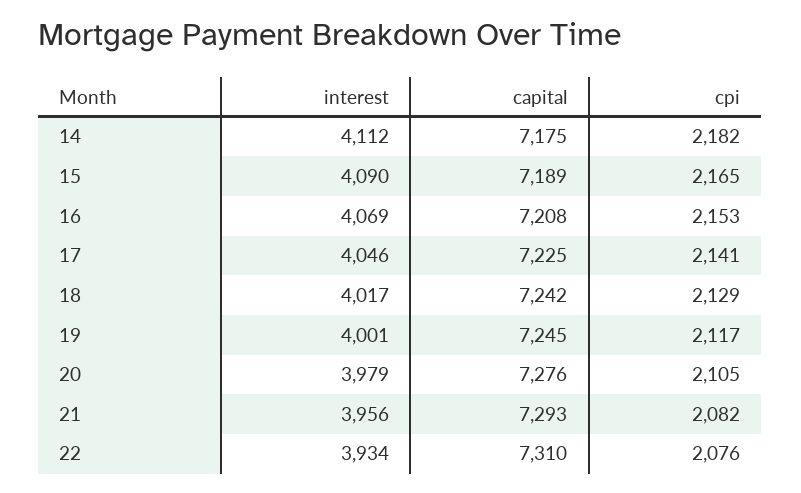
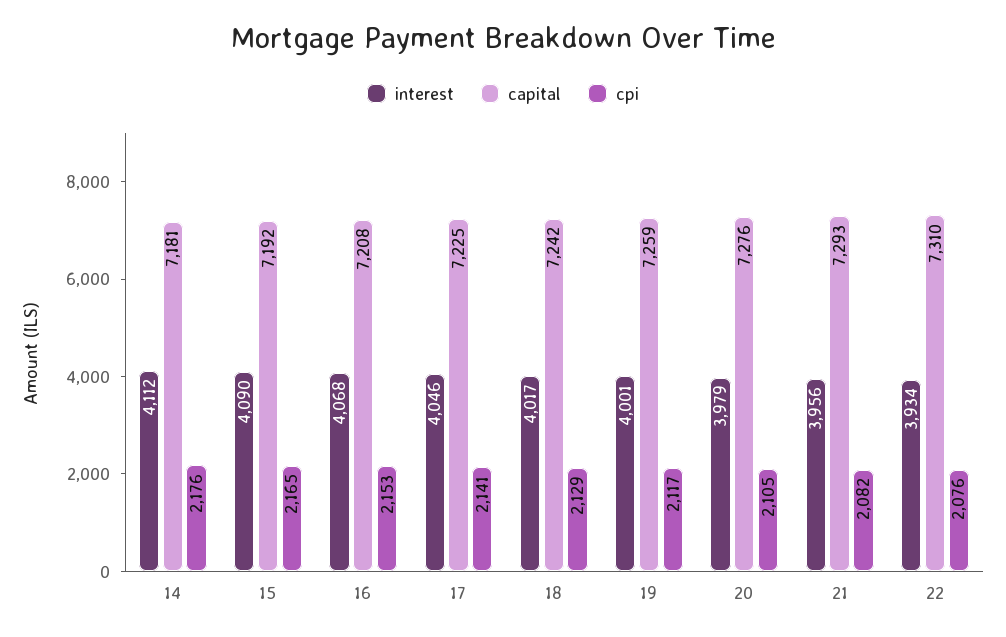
  {
    "interest": {
      "14": 4112,
      "15": 4090,
-     "16": 4069,
+     "16": 4068,
      "17": 4046,
      "18": 4017,
      "19": 4001,
      "20": 3979,
      "21": 3956,
      "22": 3934
    },
    "capital": {
-     "14": 7175,
+     "14": 7181,
-     "15": 7189,
+     "15": 7192,
      "16": 7208,
      "17": 7225,
      "18": 7242,
-     "19": 7245,
+     "19": 7259,
      "20": 7276,
      "21": 7293,
      "22": 7310
    },
    "cpi": {
-     "14": 2182,
+     "14": 2176,
      "15": 2165,
      "16": 2153,
      "17": 2141,
      "18": 2129,
      "19": 2117,
      "20": 2105,
      "21": 2082,
      "22": 2076
    }
  }

